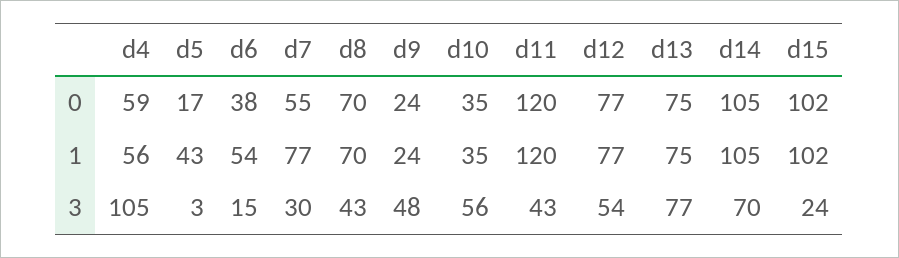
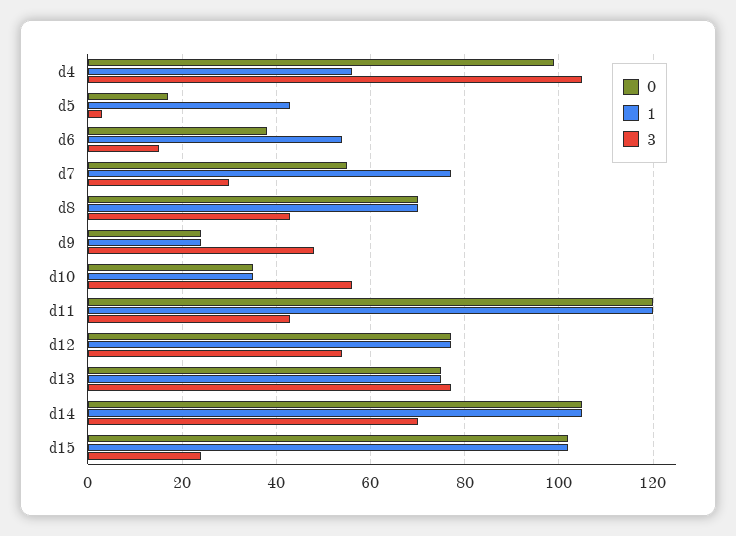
  {
    "0": {
-     "d4": 59,
+     "d4": 100,
      "d5": 17,
      "d6": 38,
      "d7": 55,
      "d8": 70,
      "d9": 24,
      "d10": 35,
      "d11": 120,
      "d12": 77,
      "d13": 75,
      "d14": 105,
      "d15": 102
    },
    "1": {
      "d4": 56,
      "d5": 43,
      "d6": 54,
      "d7": 77,
      "d8": 70,
      "d9": 24,
      "d10": 35,
      "d11": 120,
      "d12": 77,
      "d13": 75,
      "d14": 105,
      "d15": 102
    },
    "3": {
      "d4": 105,
      "d5": 3,
      "d6": 15,
      "d7": 30,
      "d8": 43,
      "d9": 48,
      "d10": 56,
      "d11": 43,
      "d12": 54,
      "d13": 77,
      "d14": 70,
      "d15": 24
    }
  }

